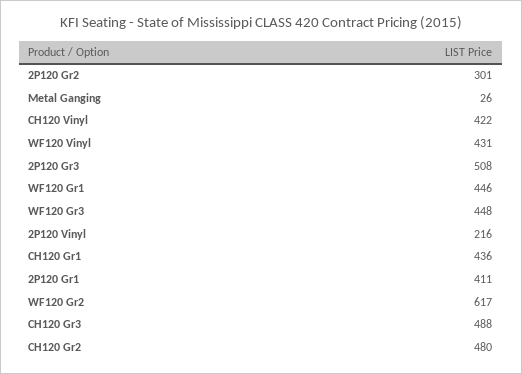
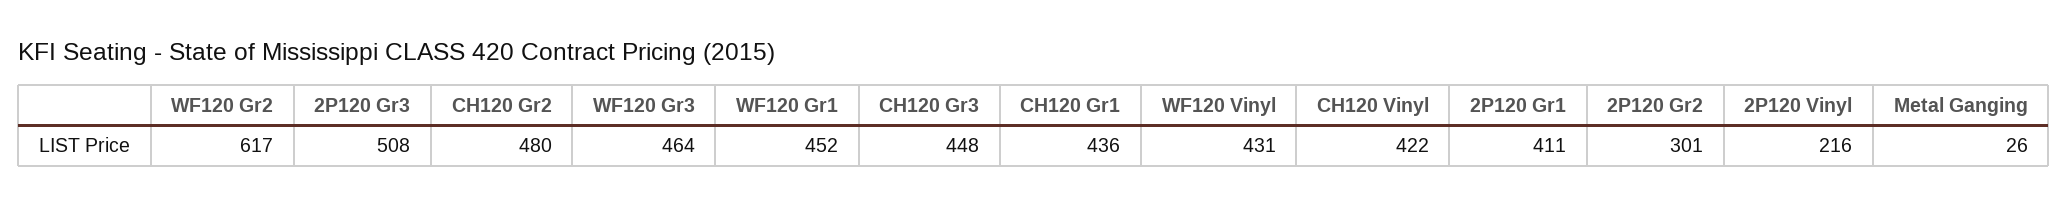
  {
    "2P120 Gr2": 301,
    "Metal Ganging": 26,
    "CH120 Vinyl": 422,
    "WF120 Vinyl": 431,
    "2P120 Gr3": 508,
-   "WF120 Gr1": 446,
+   "WF120 Gr1": 452,
-   "WF120 Gr3": 448,
+   "WF120 Gr3": 464,
    "2P120 Vinyl": 216,
    "CH120 Gr1": 436,
    "2P120 Gr1": 411,
    "WF120 Gr2": 617,
-   "CH120 Gr3": 488,
+   "CH120 Gr3": 448,
    "CH120 Gr2": 480
  }

